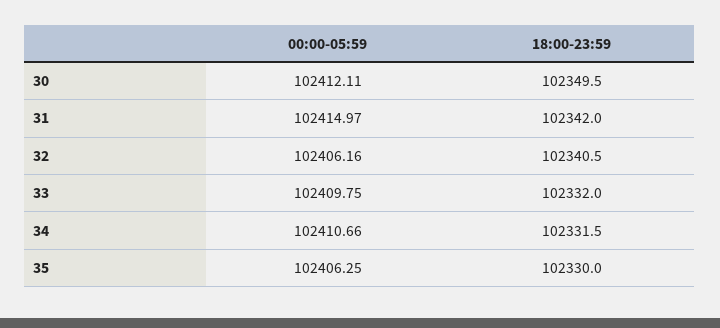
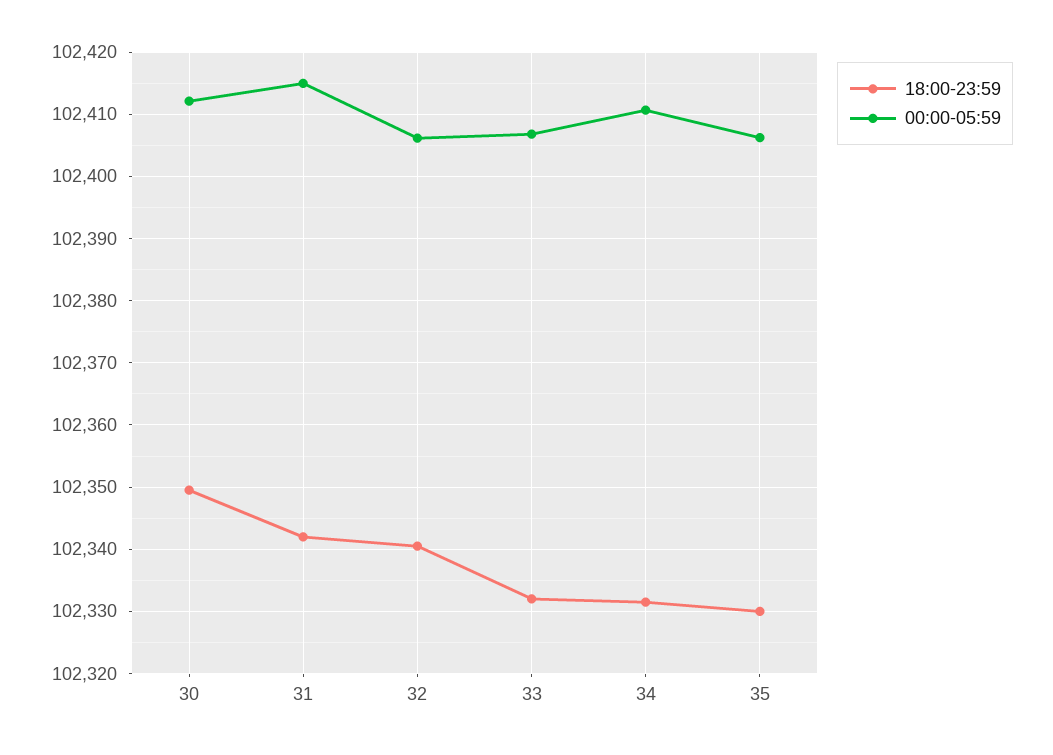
  {
    "00:00-05:59": {
      "30": 102412.11,
      "31": 102414.97,
      "32": 102406.16,
-     "33": 102409.75,
+     "33": 102407,
      "34": 102410.66,
      "35": 102406.25
    },
    "18:00-23:59": {
      "30": 102349.5,
      "31": 102342,
      "32": 102340.5,
      "33": 102332,
      "34": 102331.5,
      "35": 102330
    }
  }

